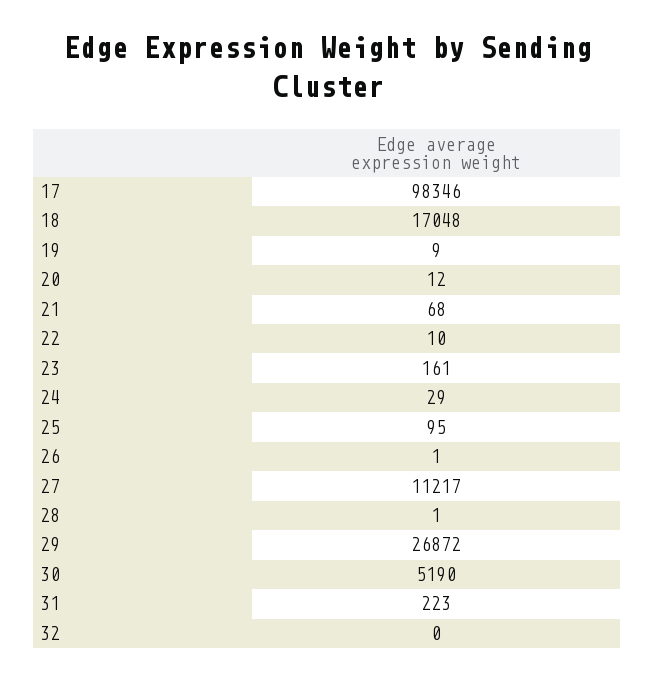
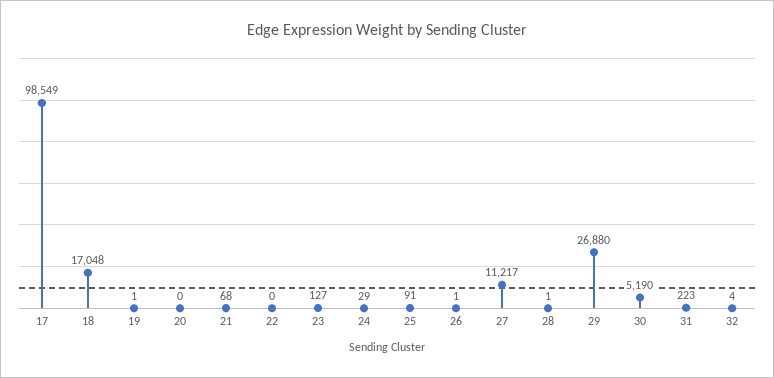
  {
-   "17": 98346,
+   "17": 98549,
    "18": 17048,
-   "19": 9,
+   "19": 1,
-   "20": 12,
+   "20": 0,
    "21": 68,
-   "22": 10,
+   "22": 0,
-   "23": 161,
+   "23": 127,
    "24": 29,
-   "25": 95,
+   "25": 91,
    "26": 1,
    "27": 11217,
    "28": 1,
-   "29": 26872,
+   "29": 26880,
    "30": 5190,
    "31": 223,
-   "32": 0
+   "32": 4
  }

